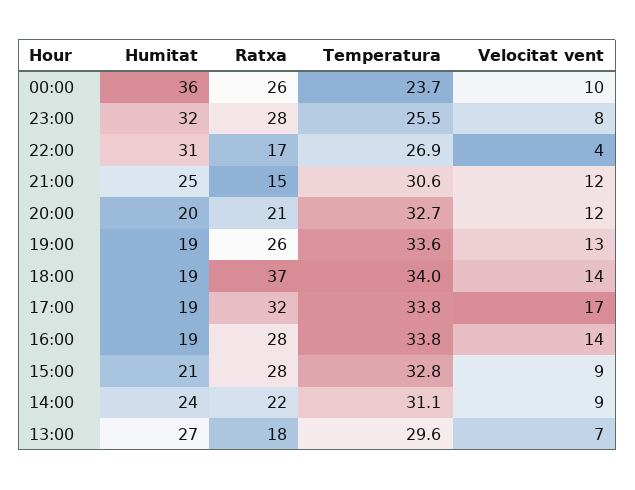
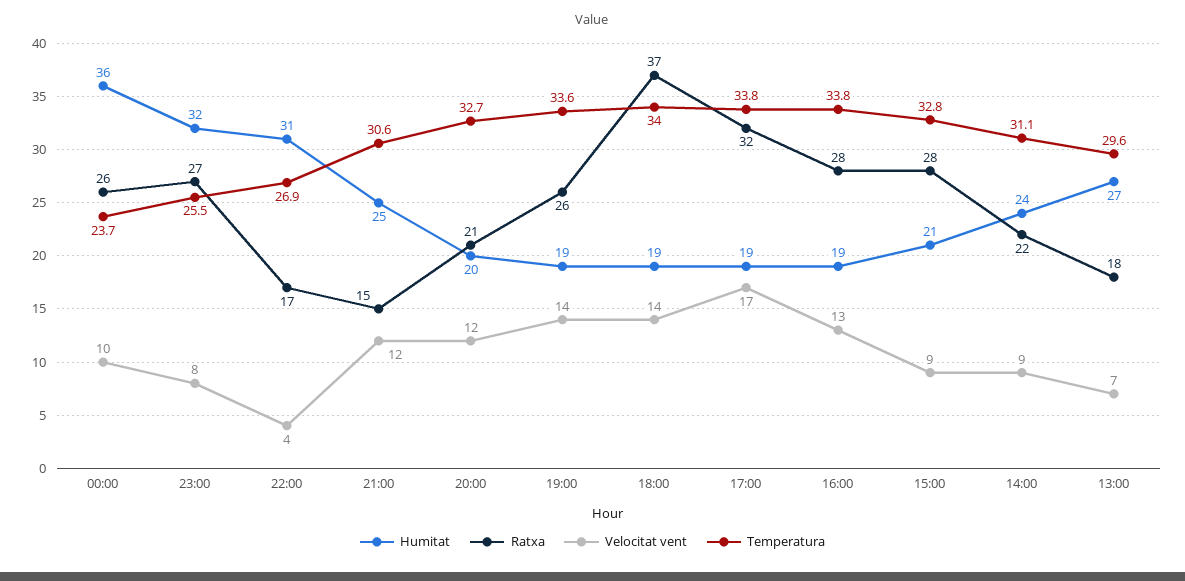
  {
    "Humitat": {
      "00:00": 36,
      "23:00": 32,
      "22:00": 31,
      "21:00": 25,
      "20:00": 20,
      "19:00": 19,
      "18:00": 19,
      "17:00": 19,
      "16:00": 19,
      "15:00": 21,
      "14:00": 24,
      "13:00": 27
    },
    "Ratxa": {
      "00:00": 26,
-     "23:00": 28,
+     "23:00": 27,
      "22:00": 17,
      "21:00": 15,
      "20:00": 21,
      "19:00": 26,
      "18:00": 37,
      "17:00": 32,
      "16:00": 28,
      "15:00": 28,
      "14:00": 22,
      "13:00": 18
    },
    "Temperatura": {
      "00:00": 23.7,
      "23:00": 25.5,
      "22:00": 26.9,
      "21:00": 30.6,
      "20:00": 32.7,
      "19:00": 33.6,
      "18:00": 34,
      "17:00": 33.8,
      "16:00": 33.8,
      "15:00": 32.8,
      "14:00": 31.1,
      "13:00": 29.6
    },
    "Velocitat vent": {
      "00:00": 10,
      "23:00": 8,
      "22:00": 4,
      "21:00": 12,
      "20:00": 12,
-     "19:00": 13,
+     "19:00": 14,
      "18:00": 14,
      "17:00": 17,
-     "16:00": 14,
+     "16:00": 13,
      "15:00": 9,
      "14:00": 9,
      "13:00": 7
    }
  }

